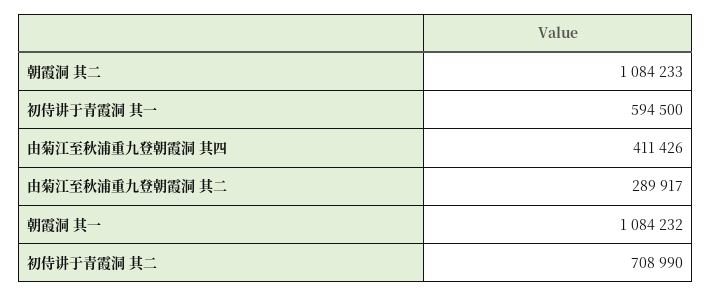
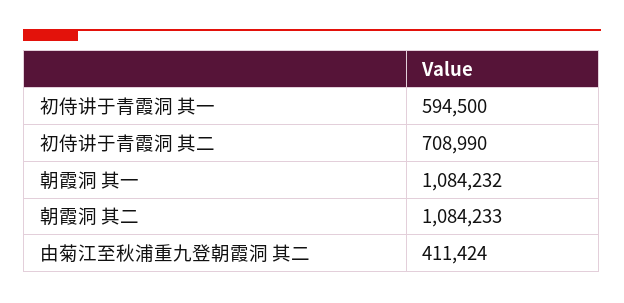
  {
    "朝霞洞 其二": 1084233,
    "初侍讲于青霞洞 其一": 594500,
-   "由菊江至秋浦重九登朝霞洞 其四": 411426,
-   "由菊江至秋浦重九登朝霞洞 其二": 289917,
+   "由菊江至秋浦重九登朝霞洞 其二": 411424,
    "朝霞洞 其一": 1084232,
    "初侍讲于青霞洞 其二": 708990
  }

